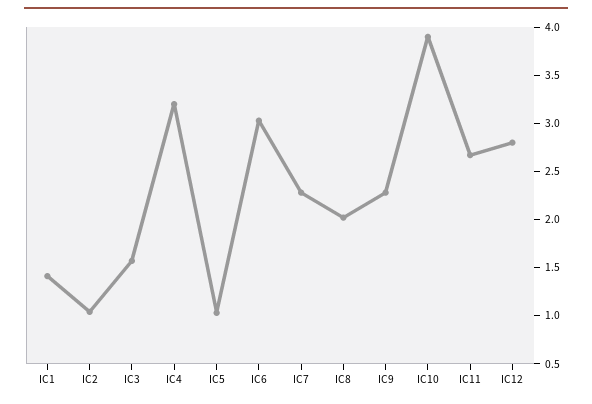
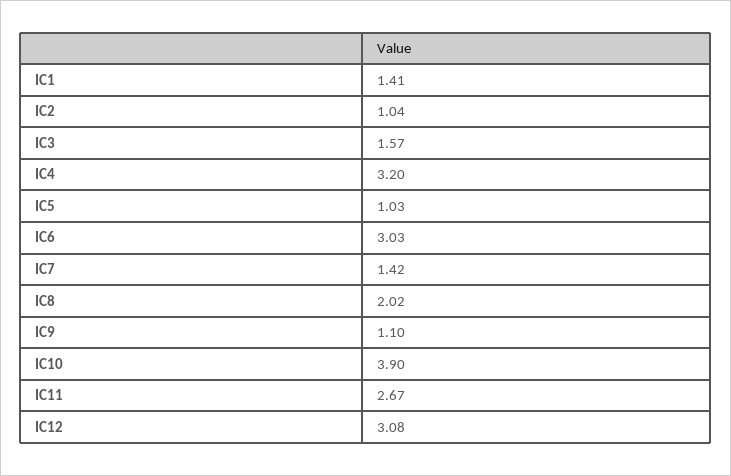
  {
    "IC1": 1.41,
    "IC2": 1.04,
    "IC3": 1.57,
    "IC4": 3.2,
    "IC5": 1.03,
    "IC6": 3.03,
-   "IC7": 2.3,
+   "IC7": 1.42,
    "IC8": 2.02,
-   "IC9": 2.3,
+   "IC9": 1.1,
    "IC10": 3.9,
    "IC11": 2.67,
-   "IC12": 2.8
+   "IC12": 3.08
  }

